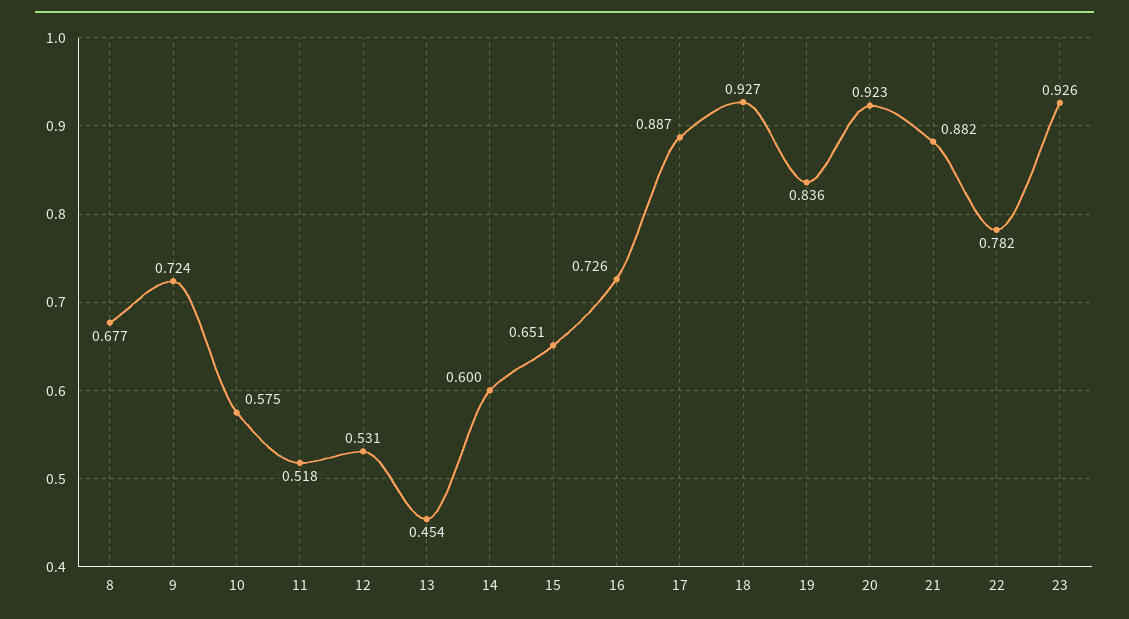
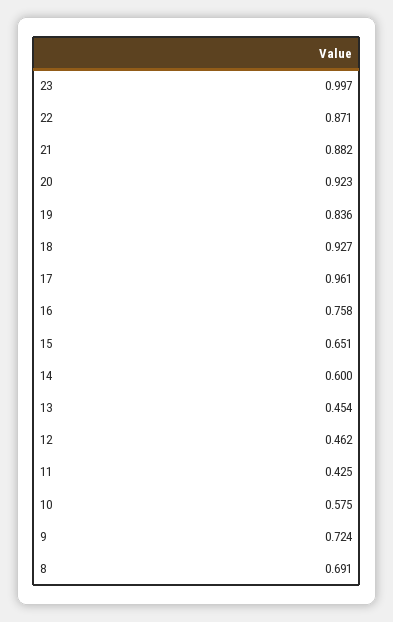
  {
-   "8": 0.677,
+   "8": 0.691,
    "9": 0.724,
    "10": 0.575,
-   "11": 0.518,
+   "11": 0.425,
-   "12": 0.531,
+   "12": 0.462,
    "13": 0.454,
    "14": 0.6,
    "15": 0.651,
-   "16": 0.726,
+   "16": 0.758,
-   "17": 0.887,
+   "17": 0.961,
    "18": 0.927,
    "19": 0.836,
    "20": 0.923,
    "21": 0.882,
-   "22": 0.782,
+   "22": 0.871,
-   "23": 0.926
+   "23": 0.997
  }

